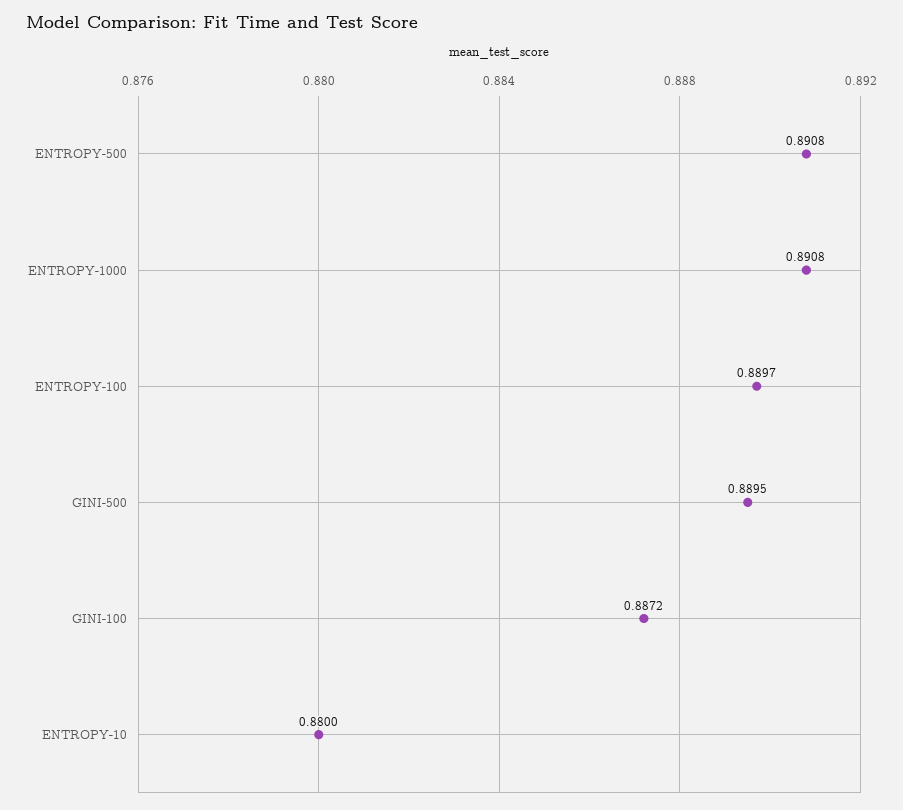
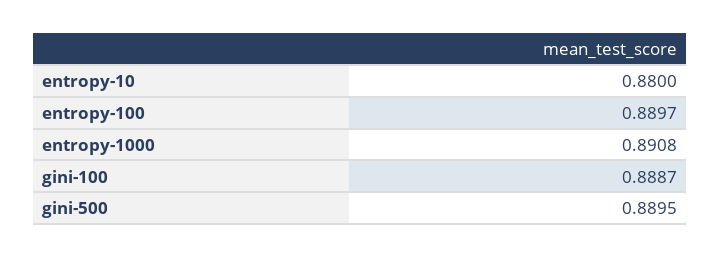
  {
-   "ENTROPY-500": 0.8908,
    "ENTROPY-1000": 0.8908,
    "ENTROPY-100": 0.8897,
    "GINI-500": 0.8895,
-   "GINI-100": 0.8872,
+   "GINI-100": 0.8887,
    "ENTROPY-10": 0.88
  }

